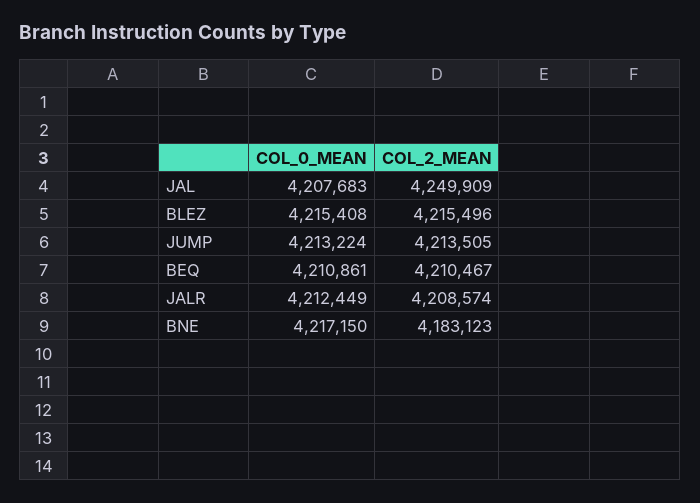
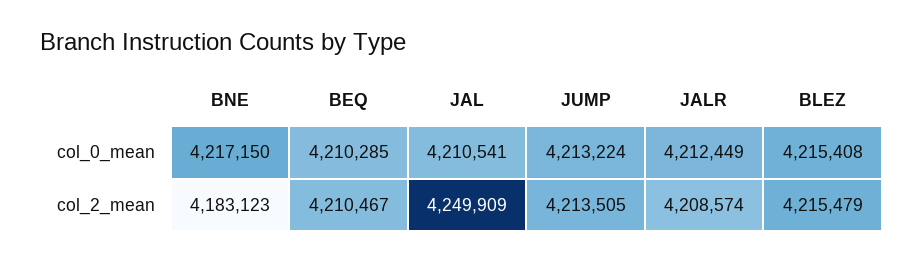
  {
    "COL_0_MEAN": {
-     "JAL": 4207683,
+     "JAL": 4210541,
      "BLEZ": 4215408,
      "JUMP": 4213224,
-     "BEQ": 4210861,
+     "BEQ": 4210285,
      "JALR": 4212449,
      "BNE": 4217150
    },
    "COL_2_MEAN": {
      "JAL": 4249909,
-     "BLEZ": 4215496,
+     "BLEZ": 4215479,
      "JUMP": 4213505,
      "BEQ": 4210467,
      "JALR": 4208574,
      "BNE": 4183123
    }
  }

